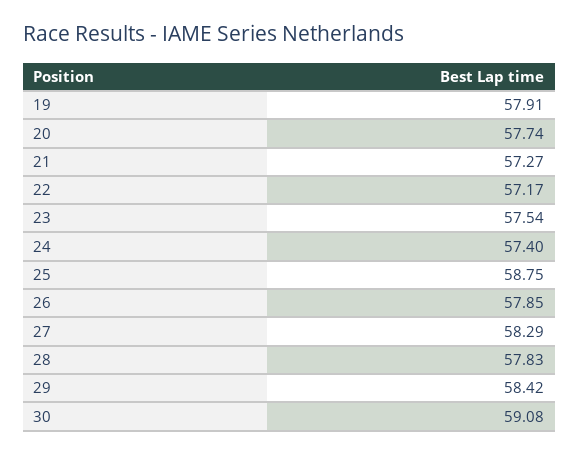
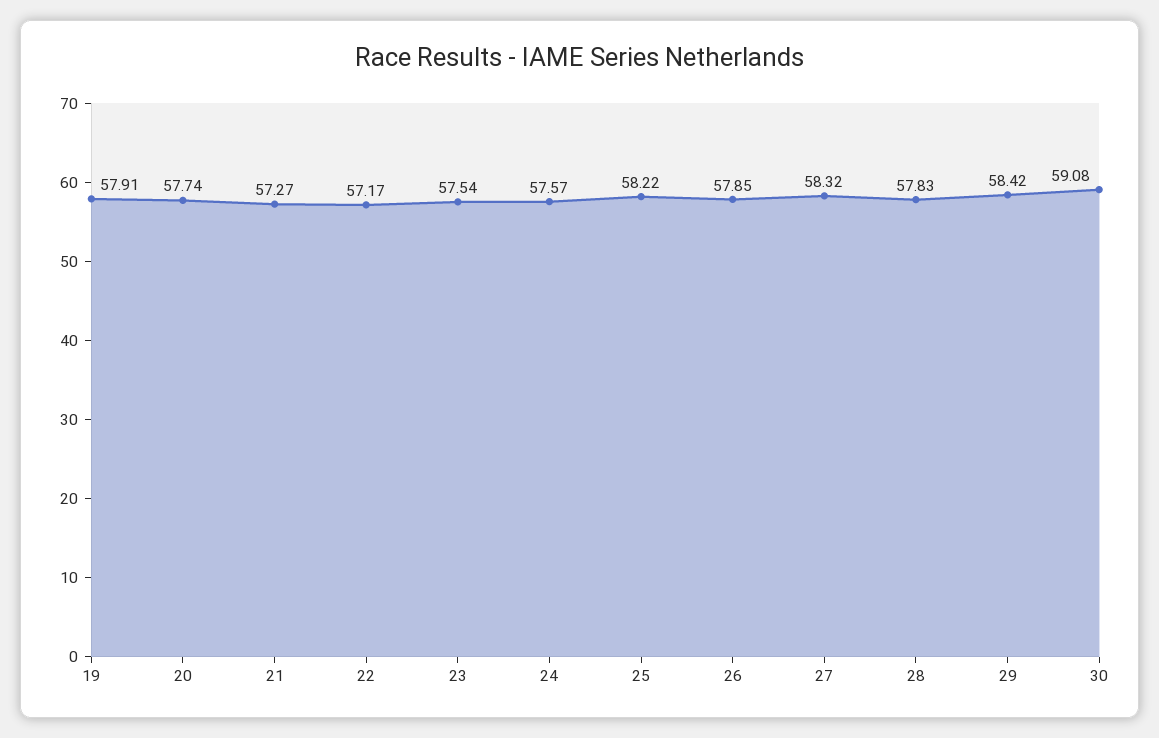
  {
    "19": 57.91,
    "20": 57.74,
    "21": 57.27,
    "22": 57.17,
    "23": 57.54,
-   "24": 57.4,
+   "24": 57.57,
-   "25": 58.75,
+   "25": 58.22,
    "26": 57.85,
-   "27": 58.29,
+   "27": 58.32,
    "28": 57.83,
    "29": 58.42,
    "30": 59.08
  }

